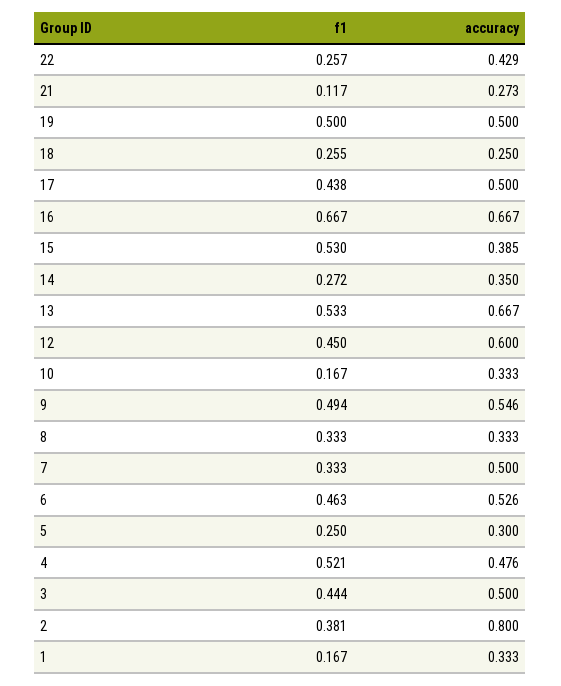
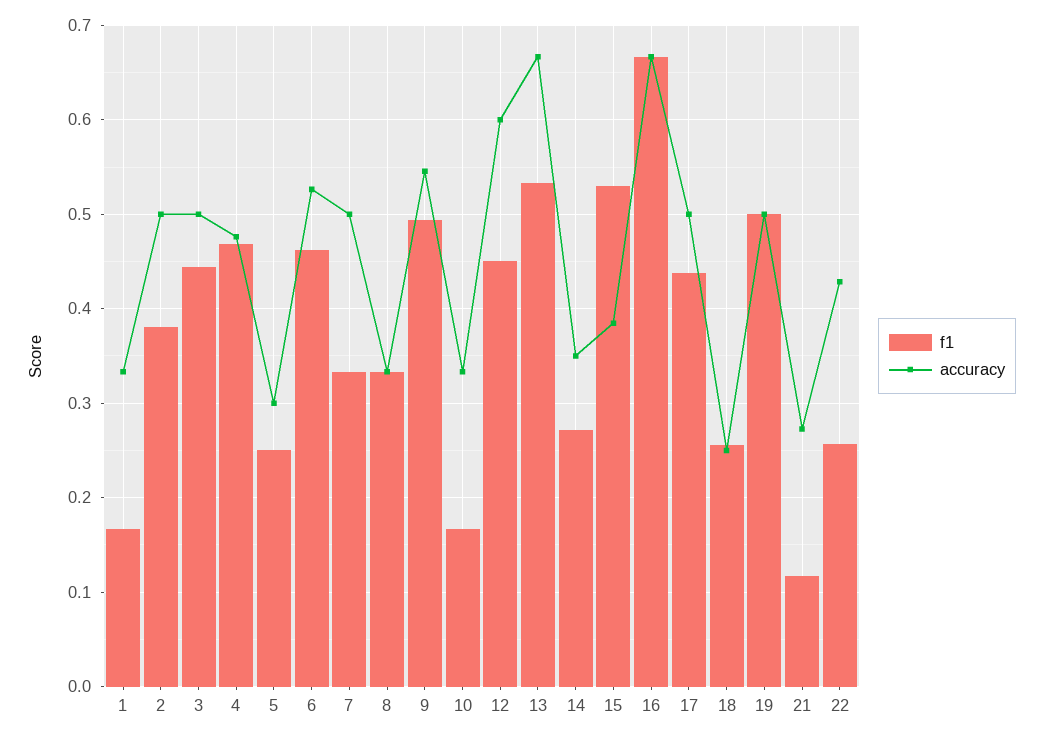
  {
    "f1": {
      "22": 0.257,
      "21": 0.117,
      "19": 0.5,
      "18": 0.255,
      "17": 0.438,
      "16": 0.667,
      "15": 0.53,
      "14": 0.272,
      "13": 0.533,
      "12": 0.45,
      "10": 0.167,
      "9": 0.494,
      "8": 0.333,
      "7": 0.333,
      "6": 0.463,
      "5": 0.25,
-     "4": 0.521,
+     "4": 0.47,
      "3": 0.444,
      "2": 0.381,
      "1": 0.167
    },
    "accuracy": {
      "22": 0.429,
      "21": 0.273,
      "19": 0.5,
      "18": 0.25,
      "17": 0.5,
      "16": 0.667,
      "15": 0.385,
      "14": 0.35,
      "13": 0.667,
      "12": 0.6,
      "10": 0.333,
      "9": 0.546,
      "8": 0.333,
      "7": 0.5,
      "6": 0.526,
      "5": 0.3,
      "4": 0.476,
      "3": 0.5,
-     "2": 0.8,
+     "2": 0.5,
      "1": 0.333
    }
  }

